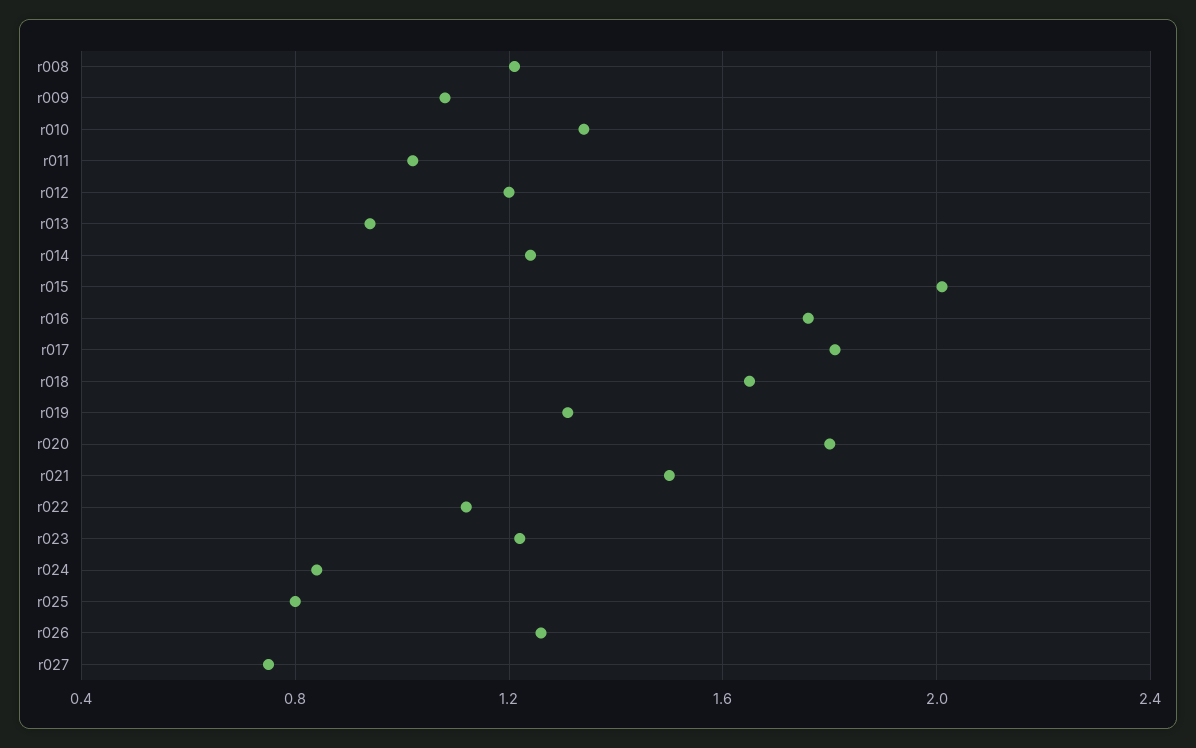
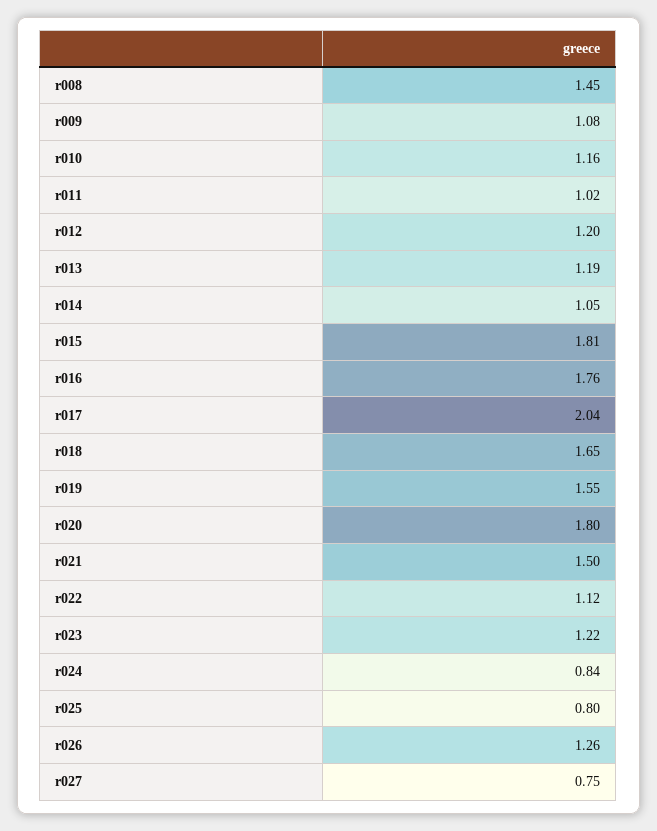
  {
-   "r008": 1.2,
+   "r008": 1.45,
    "r009": 1.08,
-   "r010": 1.35,
+   "r010": 1.16,
    "r011": 1.02,
    "r012": 1.2,
-   "r013": 0.95,
+   "r013": 1.19,
-   "r014": 1.25,
+   "r014": 1.05,
-   "r015": 2,
+   "r015": 1.81,
    "r016": 1.76,
-   "r017": 1.8,
+   "r017": 2.04,
    "r018": 1.65,
-   "r019": 1.3,
+   "r019": 1.55,
    "r020": 1.8,
    "r021": 1.5,
    "r022": 1.12,
    "r023": 1.22,
    "r024": 0.84,
    "r025": 0.8,
    "r026": 1.26,
    "r027": 0.75
  }

